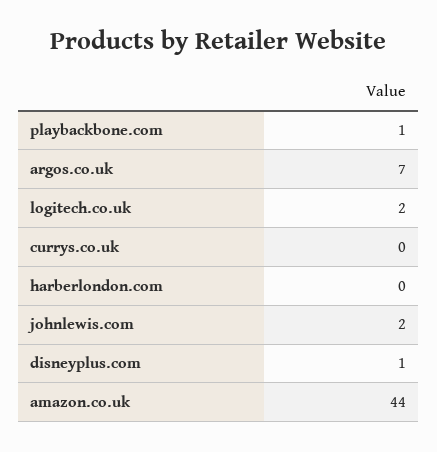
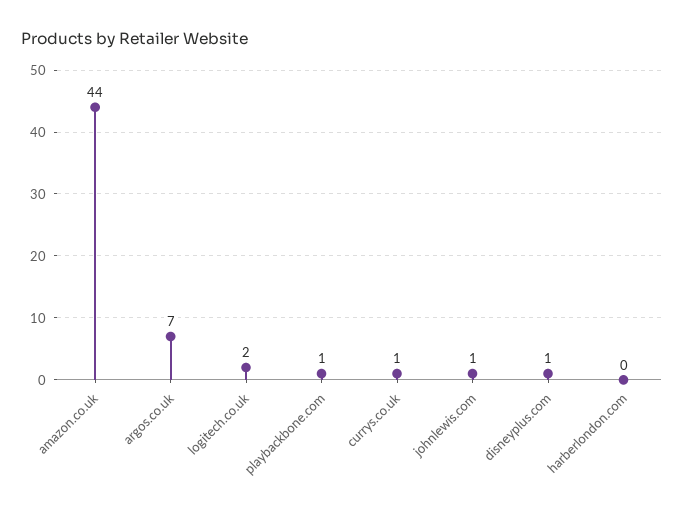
  {
    "playbackbone.com": 1,
    "argos.co.uk": 7,
    "logitech.co.uk": 2,
-   "currys.co.uk": 0,
+   "currys.co.uk": 1,
    "harberlondon.com": 0,
-   "johnlewis.com": 2,
+   "johnlewis.com": 1,
    "disneyplus.com": 1,
    "amazon.co.uk": 44
  }

